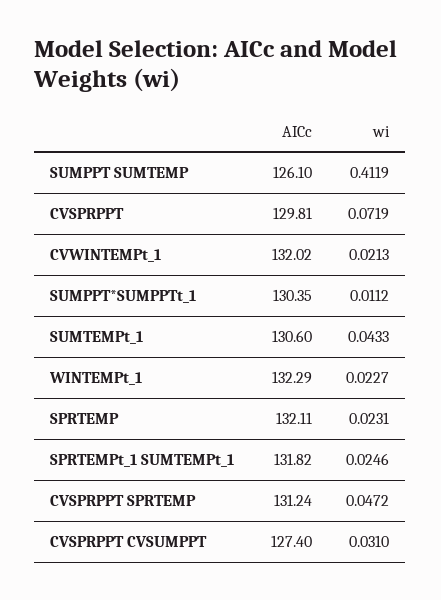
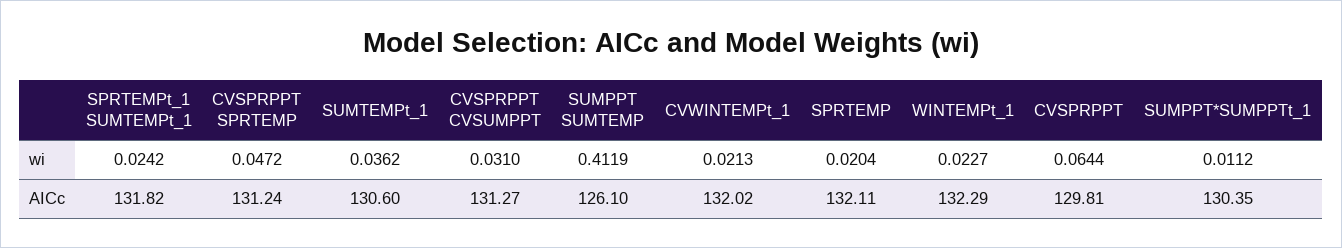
  {
    "AICc": {
      "SUMPPT SUMTEMP": 126.1,
      "CVSPRPPT": 129.81,
      "CVWINTEMPt_1": 132.02,
      "SUMPPT*SUMPPTt_1": 130.35,
      "SUMTEMPt_1": 130.6,
      "WINTEMPt_1": 132.29,
      "SPRTEMP": 132.11,
      "SPRTEMPt_1 SUMTEMPt_1": 131.82,
      "CVSPRPPT SPRTEMP": 131.24,
-     "CVSPRPPT CVSUMPPT": 127.4
+     "CVSPRPPT CVSUMPPT": 131.27
    },
    "wi": {
      "SUMPPT SUMTEMP": 0.4119,
-     "CVSPRPPT": 0.0719,
+     "CVSPRPPT": 0.0644,
      "CVWINTEMPt_1": 0.0213,
      "SUMPPT*SUMPPTt_1": 0.0112,
-     "SUMTEMPt_1": 0.0433,
+     "SUMTEMPt_1": 0.0362,
      "WINTEMPt_1": 0.0227,
-     "SPRTEMP": 0.0231,
+     "SPRTEMP": 0.0204,
-     "SPRTEMPt_1 SUMTEMPt_1": 0.0246,
+     "SPRTEMPt_1 SUMTEMPt_1": 0.0242,
      "CVSPRPPT SPRTEMP": 0.0472,
      "CVSPRPPT CVSUMPPT": 0.031
    }
  }

